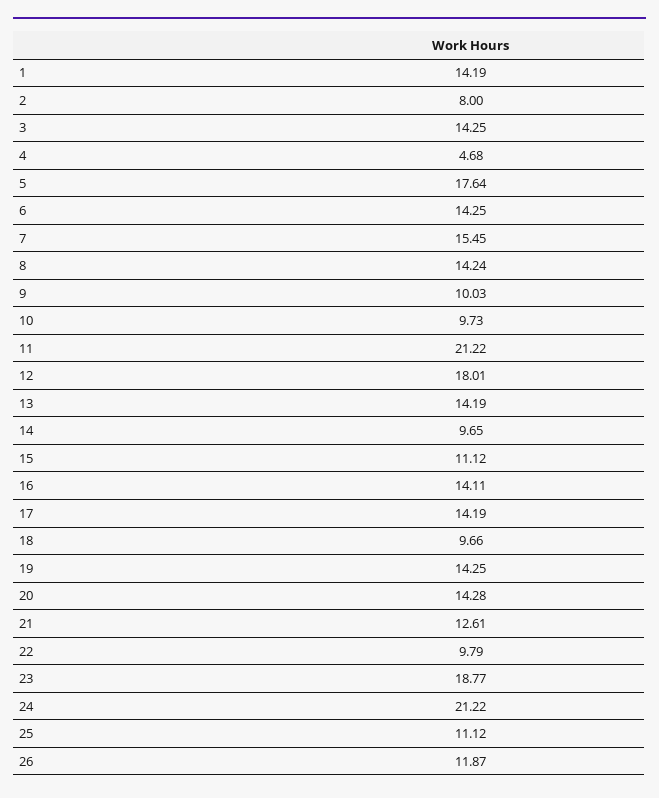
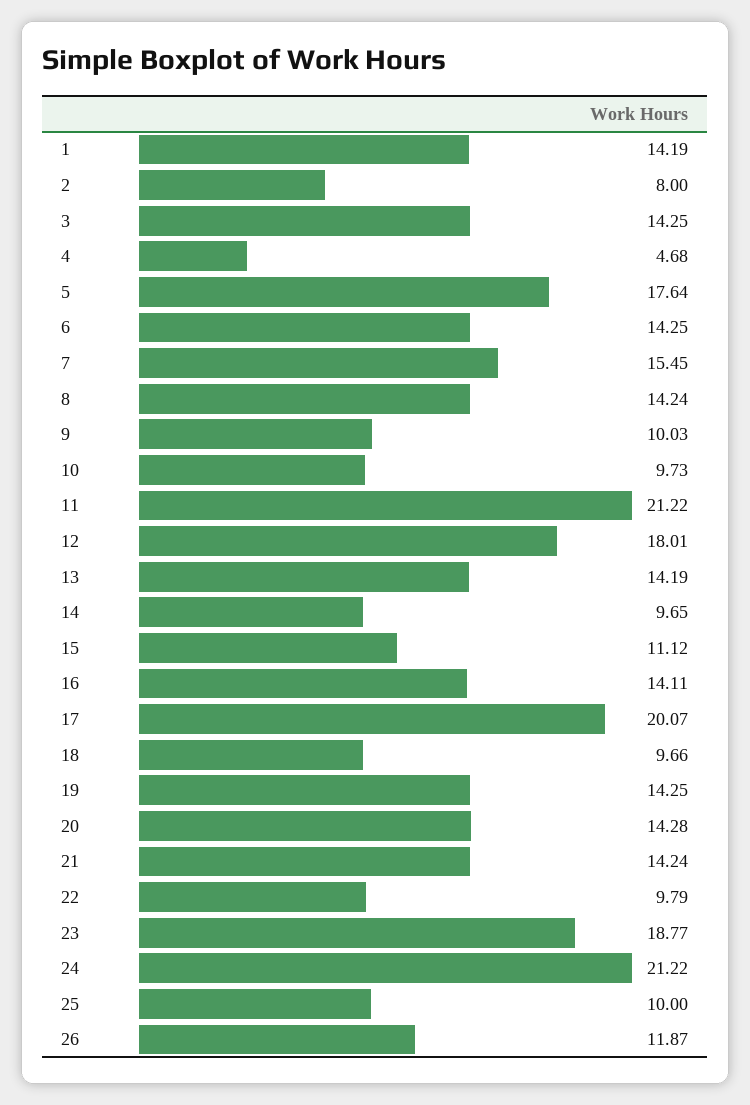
  {
    "1": 14.19,
    "2": 8,
    "3": 14.25,
    "4": 4.68,
    "5": 17.64,
    "6": 14.25,
    "7": 15.45,
    "8": 14.24,
    "9": 10.03,
    "10": 9.73,
    "11": 21.22,
    "12": 18.01,
    "13": 14.19,
    "14": 9.65,
    "15": 11.12,
    "16": 14.11,
-   "17": 14.19,
+   "17": 20.07,
    "18": 9.66,
    "19": 14.25,
    "20": 14.28,
-   "21": 12.61,
+   "21": 14.24,
    "22": 9.79,
    "23": 18.77,
    "24": 21.22,
-   "25": 11.12,
+   "25": 10,
    "26": 11.87
  }

